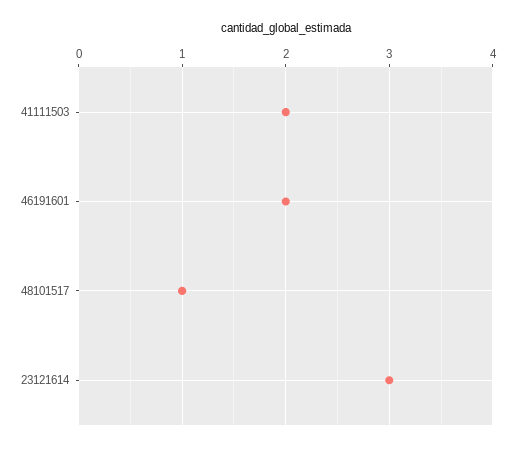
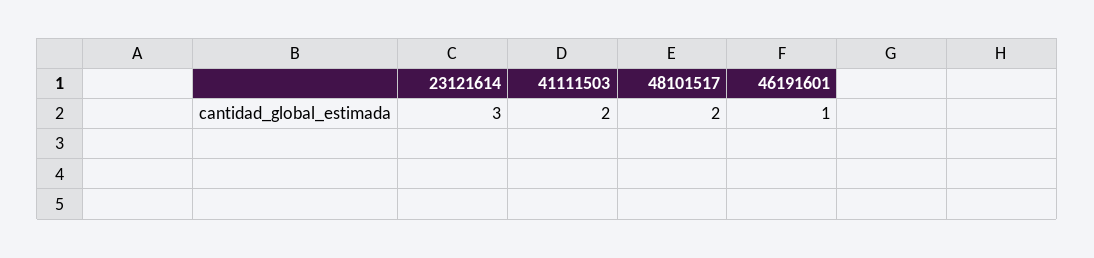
  {
    "41111503": 2,
-   "46191601": 2,
+   "46191601": 1,
-   "48101517": 1,
+   "48101517": 2,
    "23121614": 3
  }

